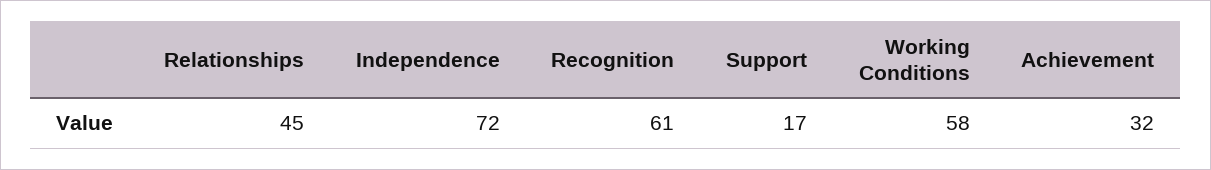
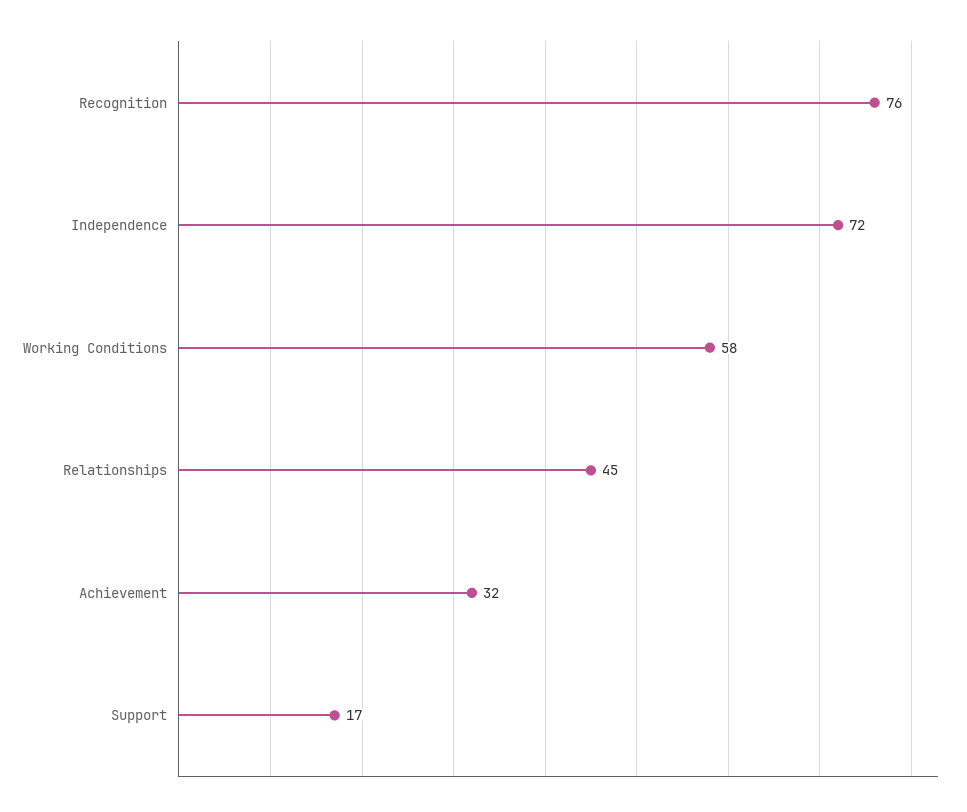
  {
    "Relationships": 45,
    "Independence": 72,
-   "Recognition": 61,
+   "Recognition": 76,
    "Support": 17,
    "Working Conditions": 58,
    "Achievement": 32
  }

